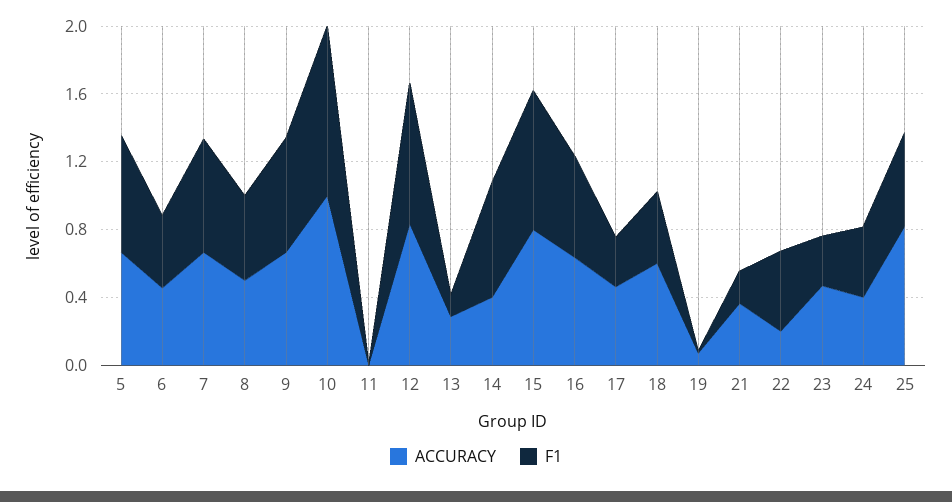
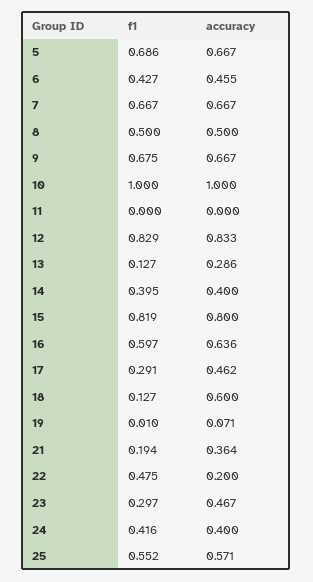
  {
    "ACCURACY": {
      "5": 0.667,
      "6": 0.455,
      "7": 0.667,
      "8": 0.5,
      "9": 0.667,
      "10": 1,
      "11": 0,
      "12": 0.833,
      "13": 0.286,
      "14": 0.4,
      "15": 0.8,
      "16": 0.636,
      "17": 0.462,
      "18": 0.6,
      "19": 0.071,
      "21": 0.364,
      "22": 0.2,
      "23": 0.467,
      "24": 0.4,
-     "25": 0.8
+     "25": 0.571
    },
    "F1": {
      "5": 0.686,
      "6": 0.427,
      "7": 0.667,
      "8": 0.5,
      "9": 0.675,
      "10": 1,
      "11": 0,
      "12": 0.829,
      "13": 0.127,
-     "14": 0.7,
+     "14": 0.395,
      "15": 0.819,
      "16": 0.597,
      "17": 0.291,
-     "18": 0.4,
+     "18": 0.127,
      "19": 0.01,
      "21": 0.194,
      "22": 0.475,
      "23": 0.297,
      "24": 0.416,
      "25": 0.552
    }
  }

